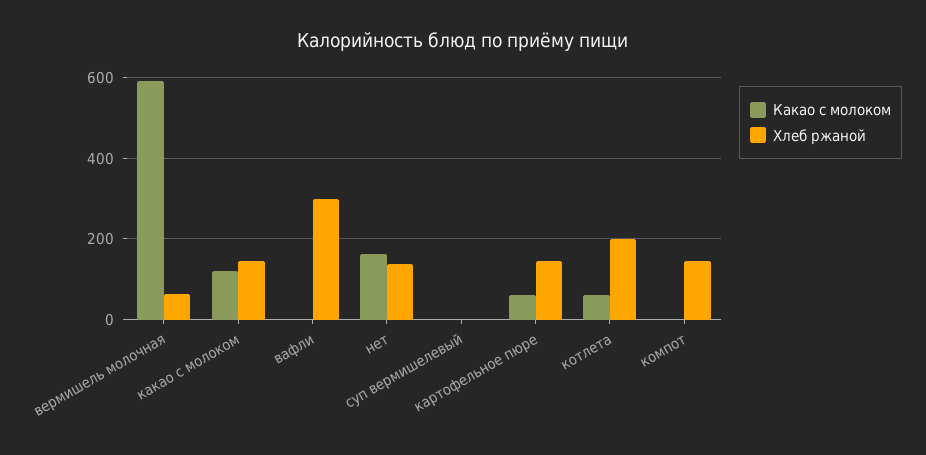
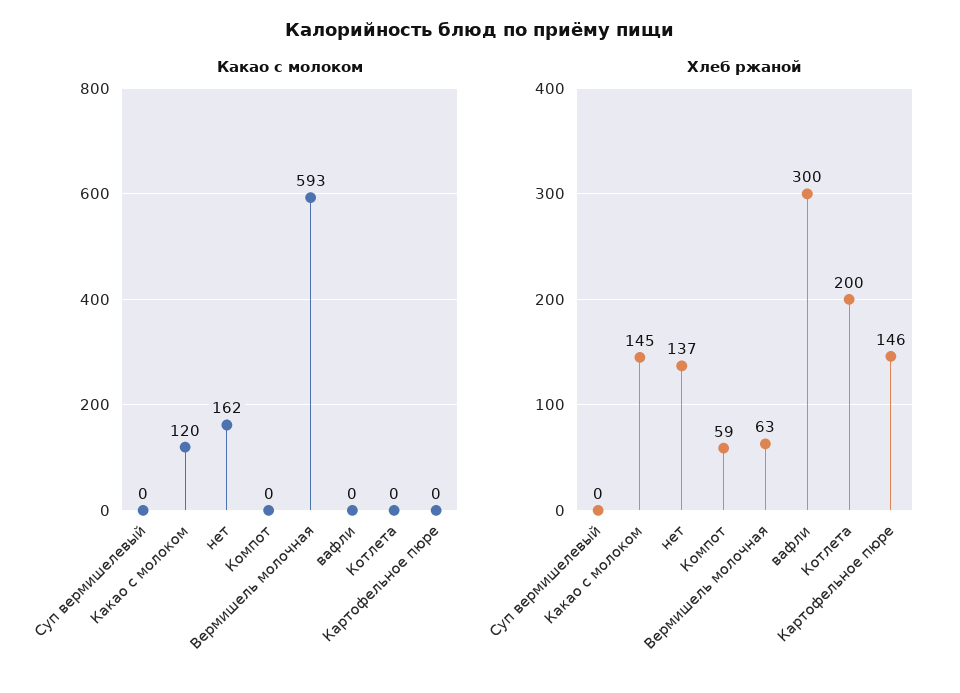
  {
    "Какао с молоком": {
      "вермишель молочная": 593,
      "какао с молоком": 120,
      "вафли": 0,
      "нет": 162,
      "суп вермишелевый": 0,
-     "картофельное пюре": 60,
+     "картофельное пюре": 0,
-     "котлета": 60,
+     "котлета": 0,
      "компот": 0
    },
    "Хлеб ржаной": {
      "вермишель молочная": 63,
      "какао с молоком": 145,
      "вафли": 300,
      "нет": 137,
      "суп вермишелевый": 0,
      "картофельное пюре": 146,
      "котлета": 200,
-     "компот": 140
+     "компот": 59
    }
  }

